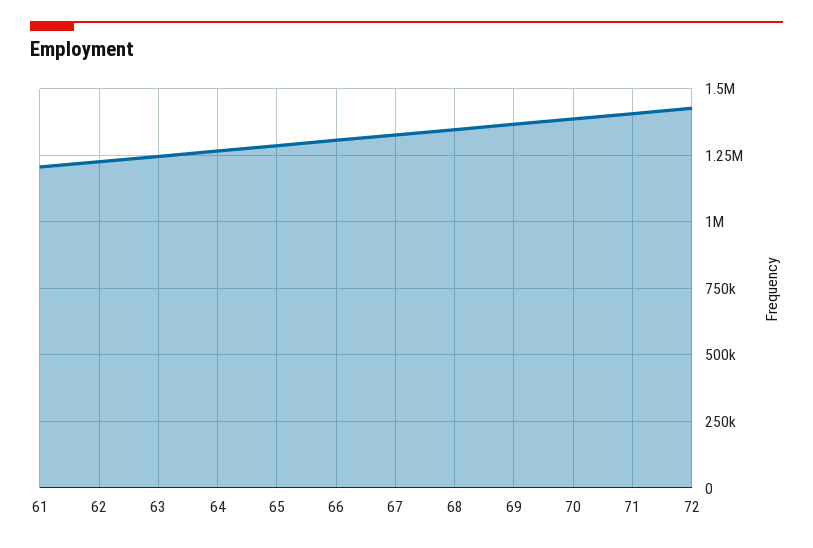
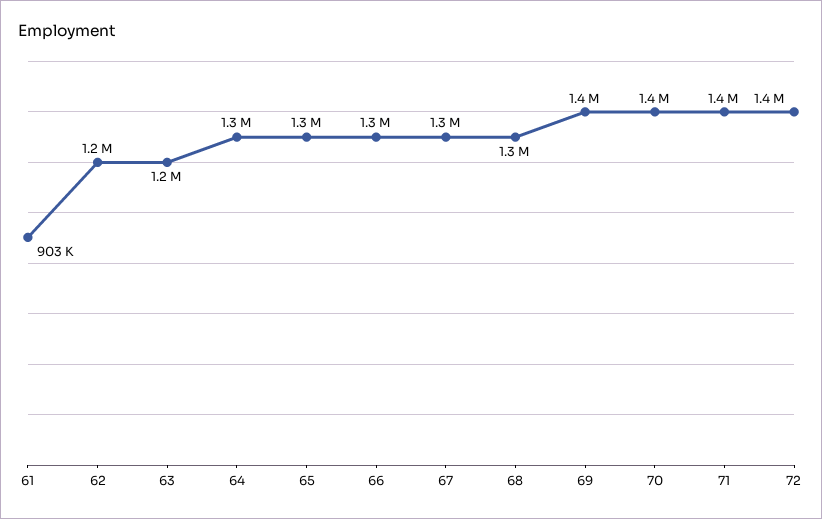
  {
-   "61": 1200000,
+   "61": 903000,
    "62": 1200000,
    "63": 1200000,
    "64": 1300000,
    "65": 1300000,
    "66": 1300000,
    "67": 1300000,
    "68": 1300000,
    "69": 1400000,
    "70": 1400000,
    "71": 1400000,
    "72": 1400000
  }

